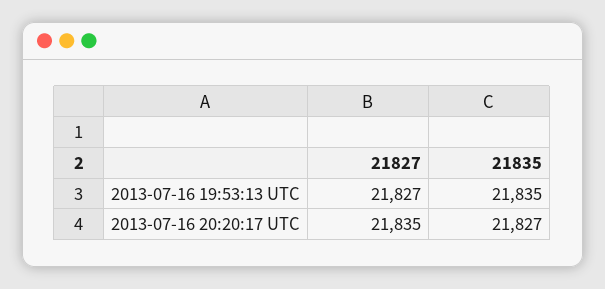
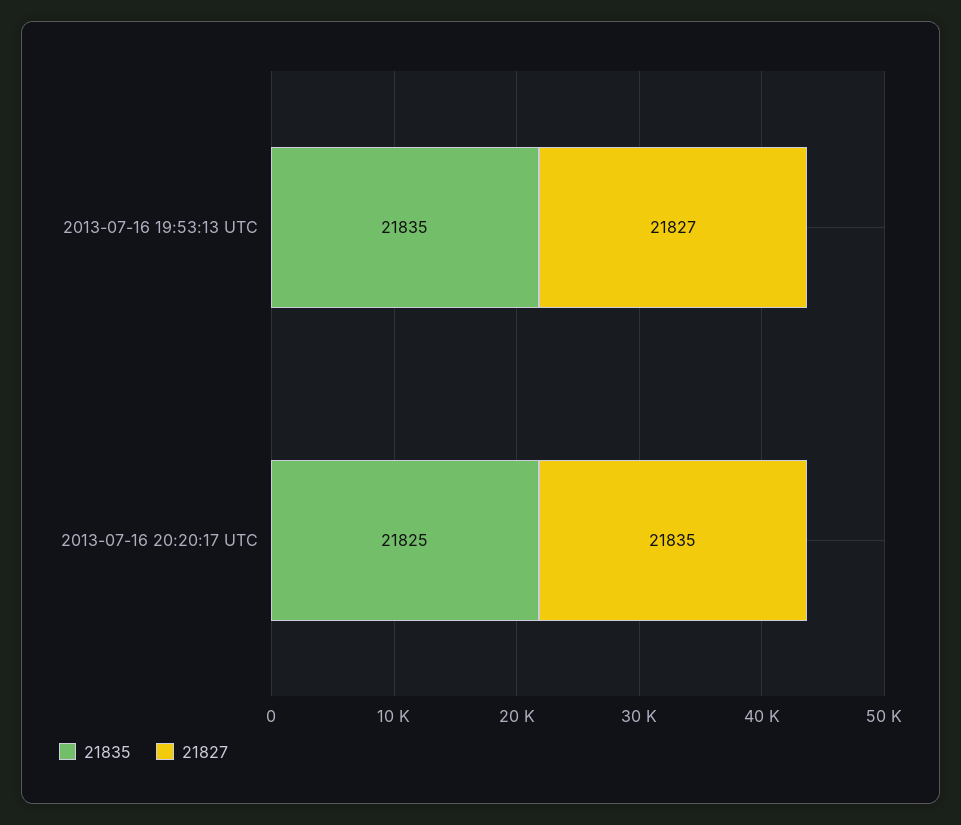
  {
    "21827": {
      "2013-07-16 19:53:13 UTC": 21827,
      "2013-07-16 20:20:17 UTC": 21835
    },
    "21835": {
      "2013-07-16 19:53:13 UTC": 21835,
-     "2013-07-16 20:20:17 UTC": 21827
+     "2013-07-16 20:20:17 UTC": 21825
    }
  }

